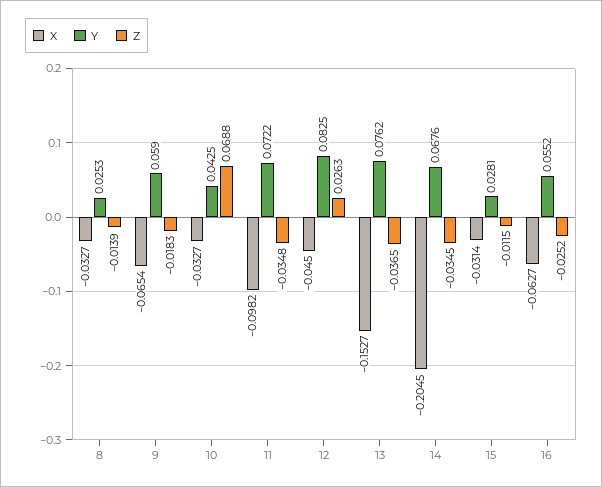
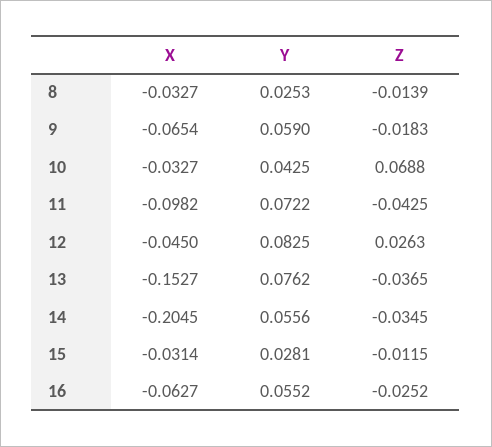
  {
    "X": {
      "8": -0.0327,
      "9": -0.0654,
      "10": -0.0327,
      "11": -0.0982,
      "12": -0.045,
      "13": -0.1527,
      "14": -0.2045,
      "15": -0.0314,
      "16": -0.0627
    },
    "Y": {
      "8": 0.0253,
      "9": 0.059,
      "10": 0.0425,
      "11": 0.0722,
      "12": 0.0825,
      "13": 0.0762,
-     "14": 0.0676,
+     "14": 0.0556,
      "15": 0.0281,
      "16": 0.0552
    },
    "Z": {
      "8": -0.0139,
      "9": -0.0183,
      "10": 0.0688,
-     "11": -0.0348,
+     "11": -0.0425,
      "12": 0.0263,
      "13": -0.0365,
      "14": -0.0345,
      "15": -0.0115,
      "16": -0.0252
    }
  }

